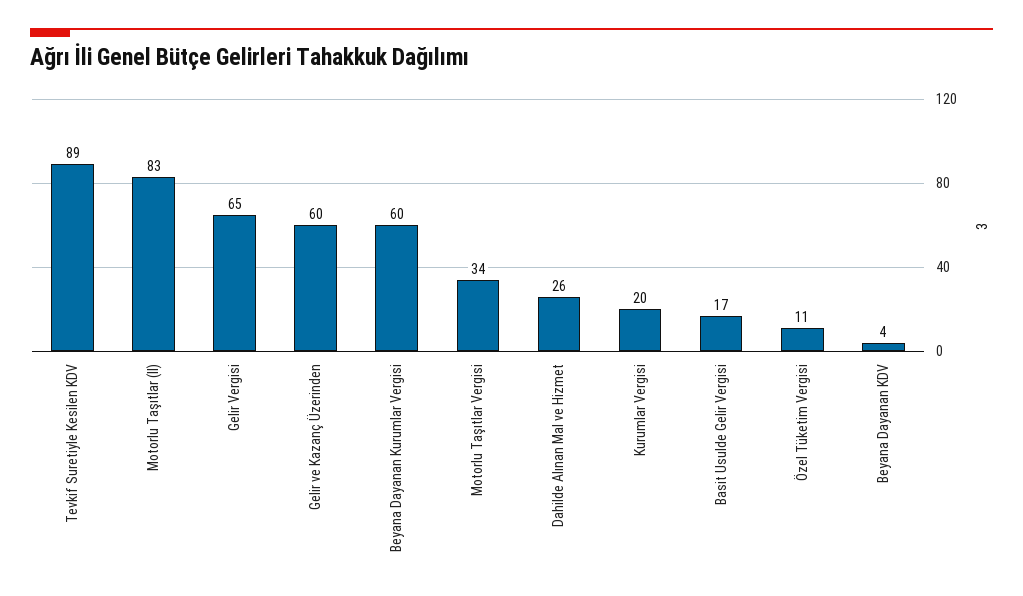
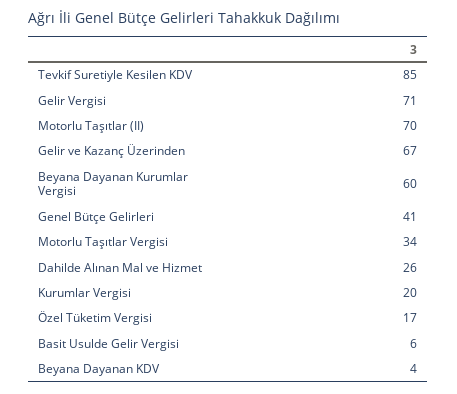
  {
-   "Tevkif Suretiyle Kesilen KDV": 89,
+   "Tevkif Suretiyle Kesilen KDV": 85,
-   "Motorlu Taşıtlar (II)": 83,
+   "Motorlu Taşıtlar (II)": 70,
-   "Gelir Vergisi": 65,
+   "Gelir Vergisi": 71,
-   "Gelir ve Kazanç Üzerinden": 60,
+   "Gelir ve Kazanç Üzerinden": 67,
    "Beyana Dayanan Kurumlar Vergisi": 60,
    "Motorlu Taşıtlar Vergisi": 34,
    "Dahilde Alınan Mal ve Hizmet": 26,
    "Kurumlar Vergisi": 20,
-   "Basit Usulde Gelir Vergisi": 17,
+   "Basit Usulde Gelir Vergisi": 6,
-   "Özel Tüketim Vergisi": 11,
+   "Özel Tüketim Vergisi": 17,
-   "Beyana Dayanan KDV": 4
+   "Beyana Dayanan KDV": 4,
+   "Genel Bütçe Gelirleri": 41
  }

